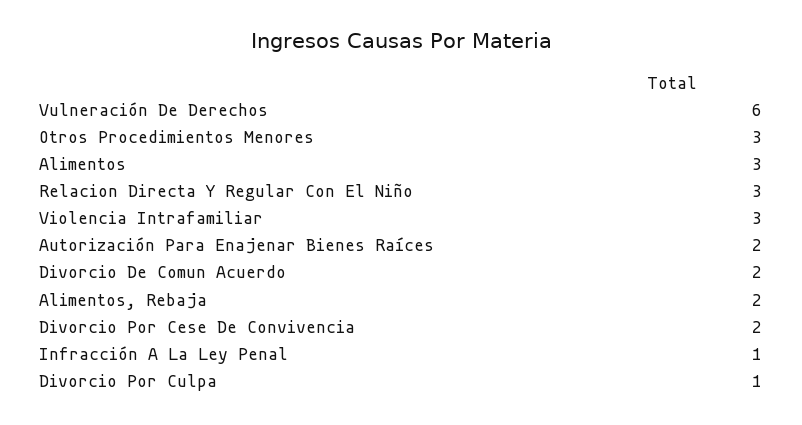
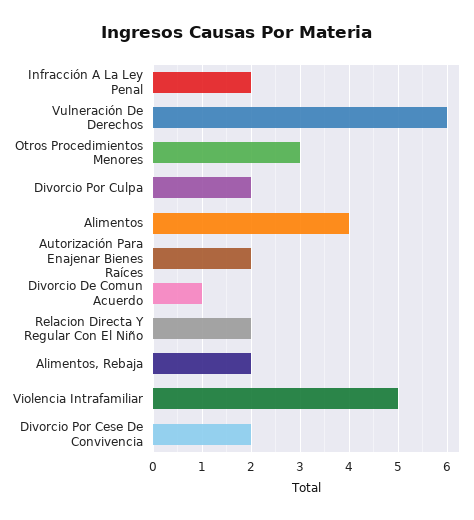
  {
    "Vulneración De Derechos": 6,
    "Otros Procedimientos Menores": 3,
-   "Alimentos": 3,
+   "Alimentos": 4,
-   "Relacion Directa Y Regular Con El Niño": 3,
+   "Relacion Directa Y Regular Con El Niño": 2,
-   "Violencia Intrafamiliar": 3,
+   "Violencia Intrafamiliar": 5,
    "Autorización Para Enajenar Bienes Raíces": 2,
-   "Divorcio De Comun Acuerdo": 2,
+   "Divorcio De Comun Acuerdo": 1,
    "Alimentos, Rebaja": 2,
    "Divorcio Por Cese De Convivencia": 2,
-   "Infracción A La Ley Penal": 1,
+   "Infracción A La Ley Penal": 2,
-   "Divorcio Por Culpa": 1
+   "Divorcio Por Culpa": 2
  }

